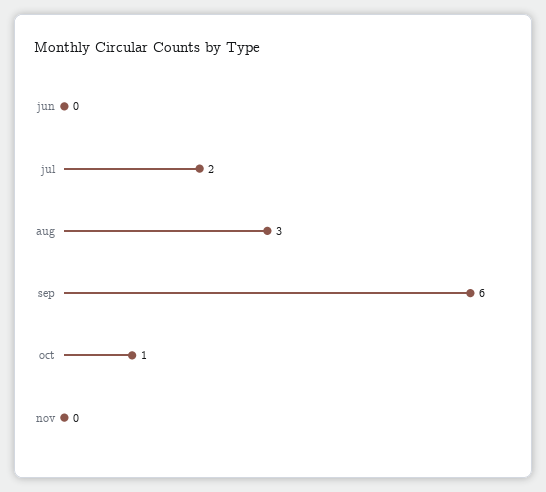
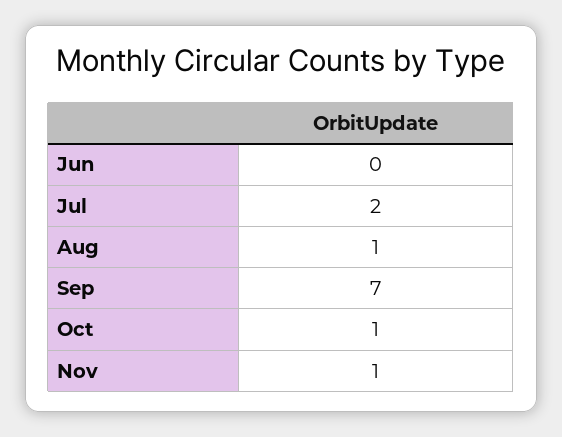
  {
    "jun": 0,
    "jul": 2,
-   "aug": 3,
+   "aug": 1,
-   "sep": 6,
+   "sep": 7,
    "oct": 1,
-   "nov": 0
+   "nov": 1
  }

